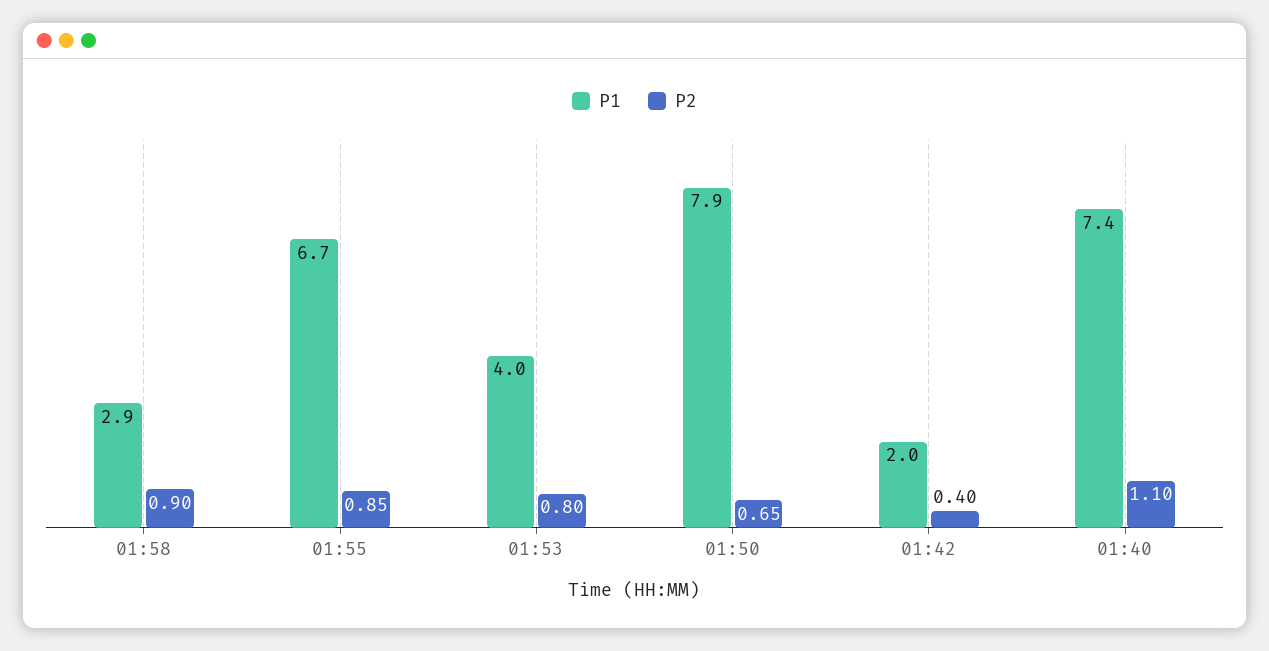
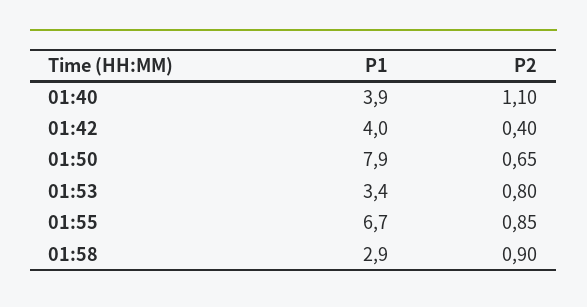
  {
    "P1": {
      "01:58": 2.9,
      "01:55": 6.7,
-     "01:53": 4,
+     "01:53": 3.4,
      "01:50": 7.9,
-     "01:42": 2,
+     "01:42": 4,
-     "01:40": 7.4
+     "01:40": 3.9
    },
    "P2": {
      "01:58": 0.9,
      "01:55": 0.85,
      "01:53": 0.8,
      "01:50": 0.65,
      "01:42": 0.4,
      "01:40": 1.1
    }
  }

